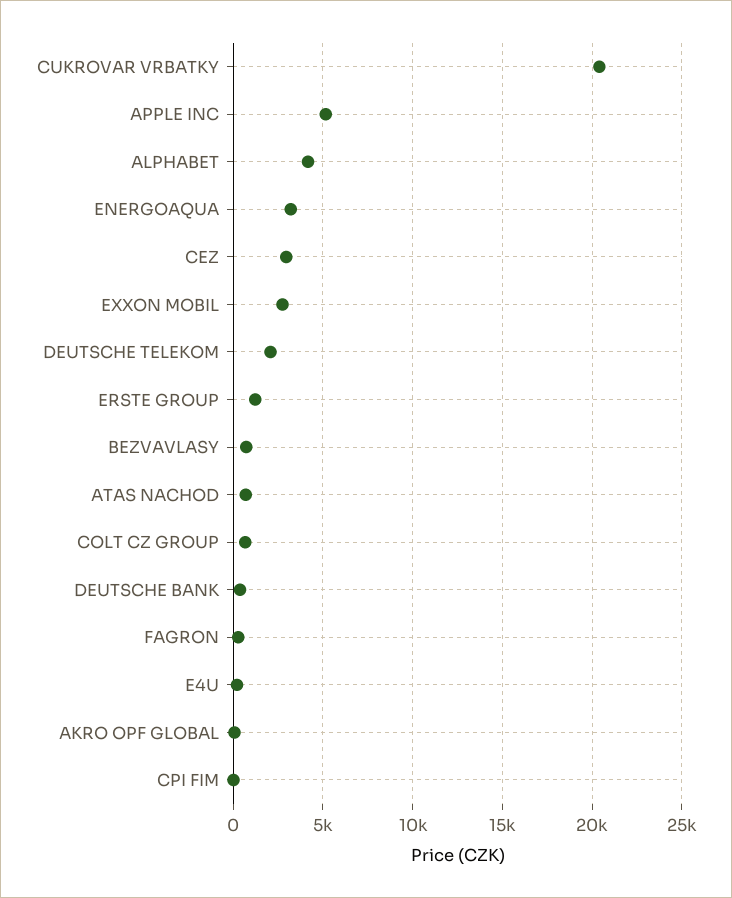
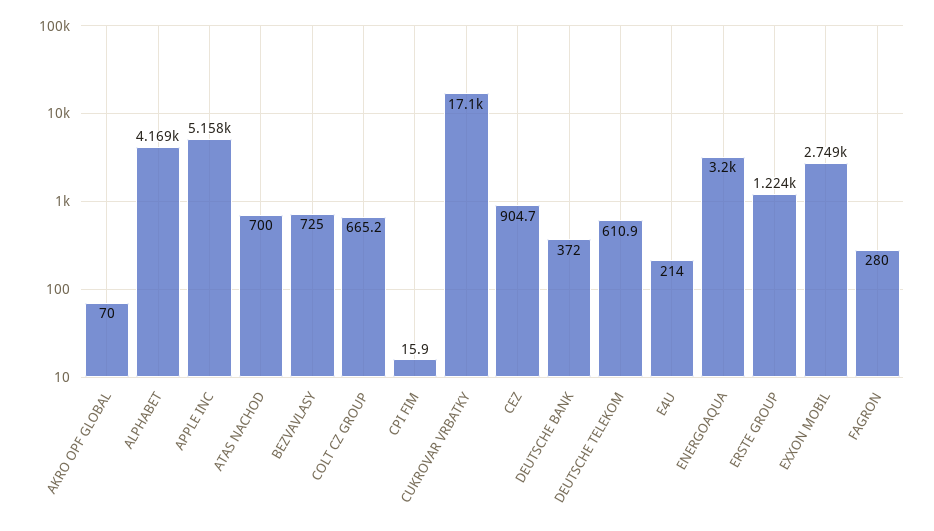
  {
-   "CUKROVAR VRBATKY": 20500,
+   "CUKROVAR VRBATKY": 17100,
    "APPLE INC": 5158,
    "ALPHABET": 4169,
    "ENERGOAQUA": 3200,
-   "CEZ": 3000,
+   "CEZ": 904.7,
    "EXXON MOBIL": 2749,
-   "DEUTSCHE TELEKOM": 2000,
+   "DEUTSCHE TELEKOM": 610.9,
    "ERSTE GROUP": 1224,
    "BEZVAVLASY": 725,
    "ATAS NACHOD": 700,
    "COLT CZ GROUP": 665.2,
    "DEUTSCHE BANK": 372,
    "FAGRON": 280,
    "E4U": 214,
    "AKRO OPF GLOBAL": 70,
    "CPI FIM": 15.9
  }

